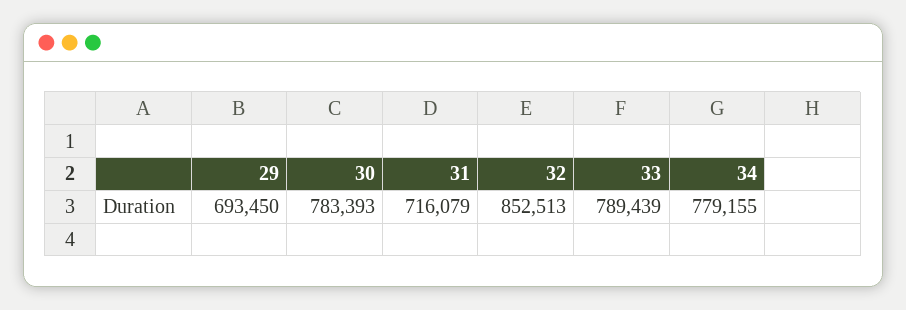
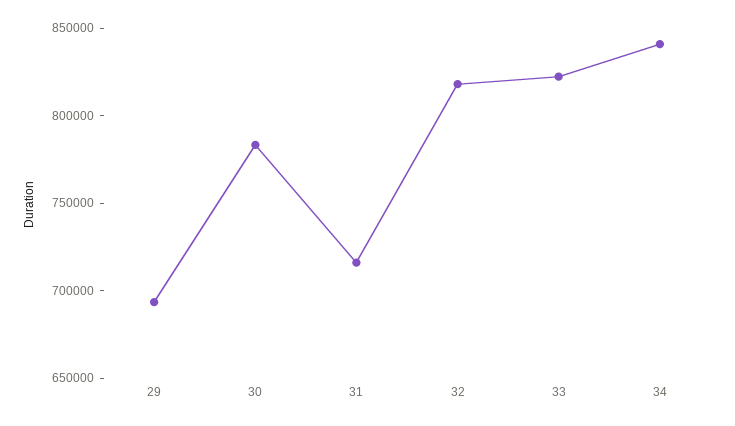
  {
    "29": 693450,
    "30": 783393,
    "31": 716079,
-   "32": 852513,
+   "32": 820000,
-   "33": 789439,
+   "33": 820000,
-   "34": 779155
+   "34": 840000
  }

